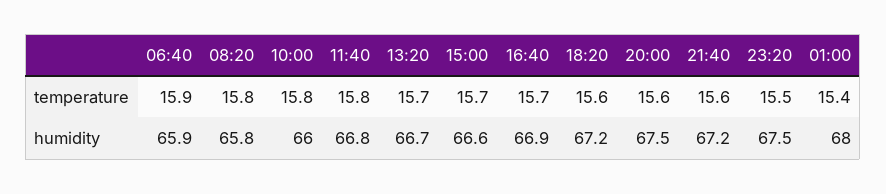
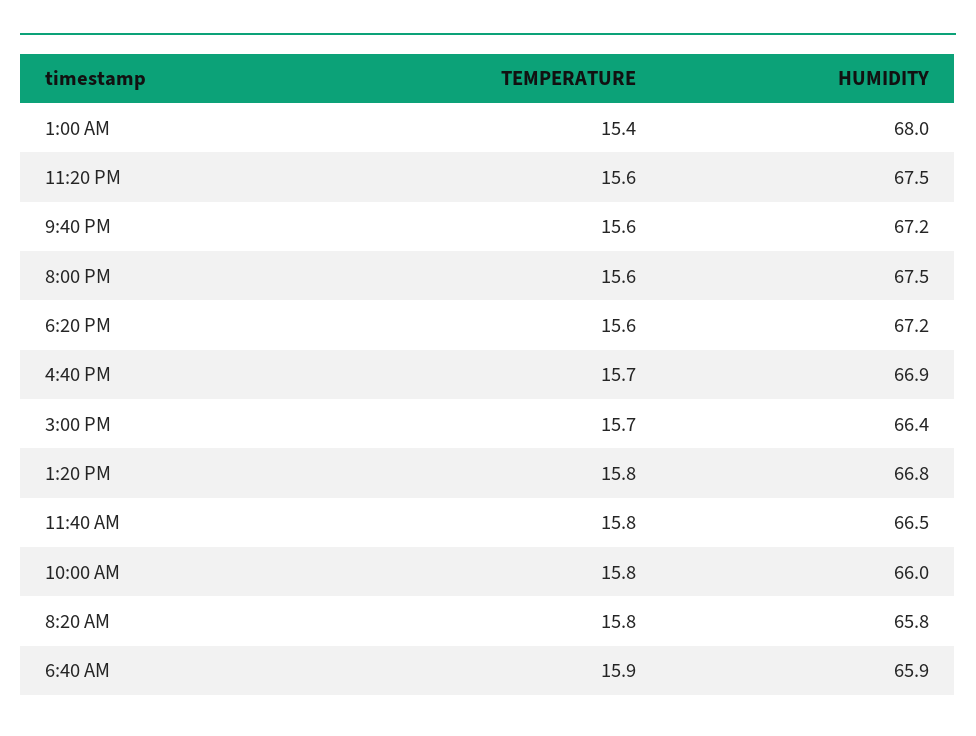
  {
    "06:40": {
      "temperature": 15.9,
      "humidity": 65.9
    },
    "08:20": {
      "temperature": 15.8,
      "humidity": 65.8
    },
    "10:00": {
      "temperature": 15.8,
      "humidity": 66
    },
    "11:40": {
      "temperature": 15.8,
-     "humidity": 66.8
+     "humidity": 66.5
    },
    "13:20": {
-     "temperature": 15.7,
+     "temperature": 15.8,
-     "humidity": 66.7
+     "humidity": 66.8
    },
    "15:00": {
      "temperature": 15.7,
-     "humidity": 66.6
+     "humidity": 66.4
    },
    "16:40": {
      "temperature": 15.7,
      "humidity": 66.9
    },
    "18:20": {
      "temperature": 15.6,
      "humidity": 67.2
    },
    "20:00": {
      "temperature": 15.6,
      "humidity": 67.5
    },
    "21:40": {
      "temperature": 15.6,
      "humidity": 67.2
    },
    "23:20": {
-     "temperature": 15.5,
+     "temperature": 15.6,
      "humidity": 67.5
    },
    "01:00": {
      "temperature": 15.4,
      "humidity": 68
    }
  }

